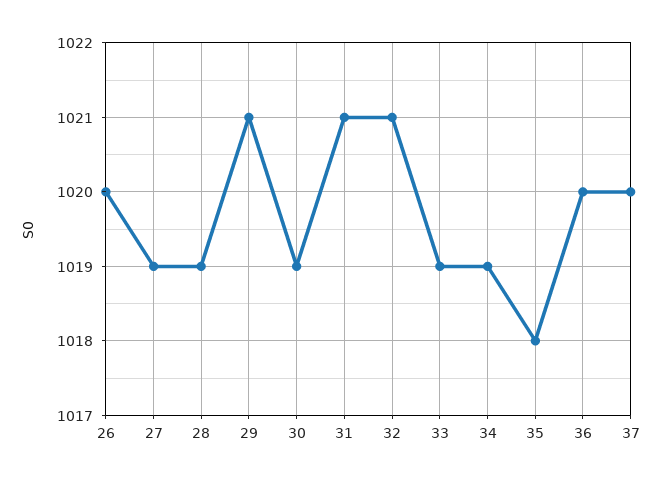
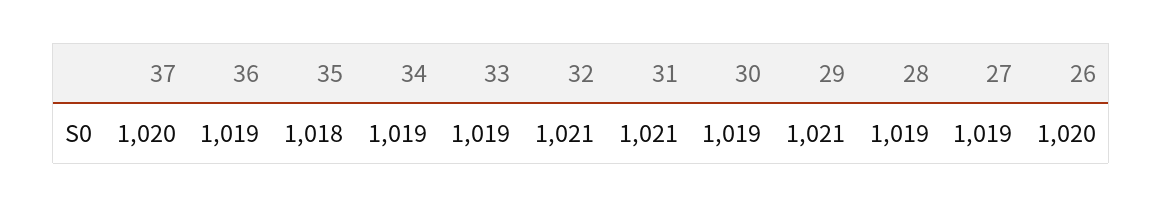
  {
    "26": 1020,
    "27": 1019,
    "28": 1019,
    "29": 1021,
    "30": 1019,
    "31": 1021,
    "32": 1021,
    "33": 1019,
    "34": 1019,
    "35": 1018,
-   "36": 1020,
+   "36": 1019,
    "37": 1020
  }

